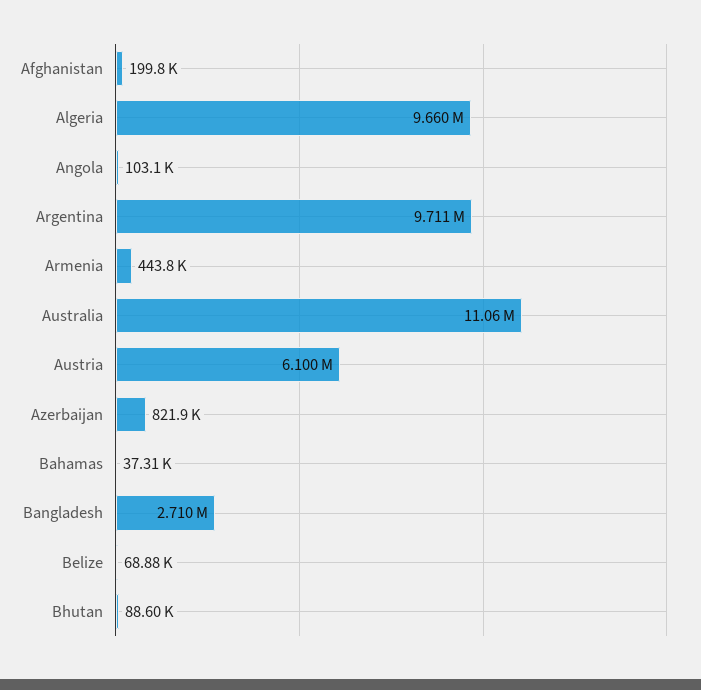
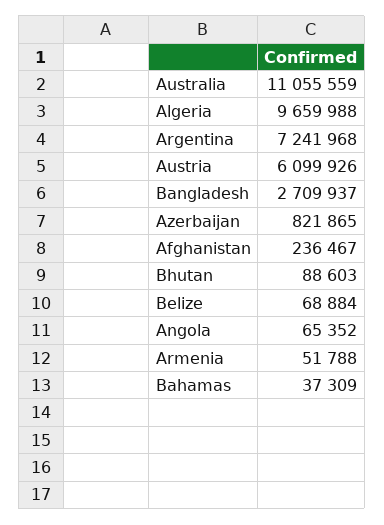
  {
-   "Afghanistan": 199800,
+   "Afghanistan": 236467,
    "Algeria": 9659988,
-   "Angola": 103100,
+   "Angola": 65352,
-   "Argentina": 9711000,
+   "Argentina": 7241968,
-   "Armenia": 443800,
+   "Armenia": 51788,
    "Australia": 11055559,
    "Austria": 6099926,
    "Azerbaijan": 821865,
    "Bahamas": 37309,
    "Bangladesh": 2709937,
    "Belize": 68884,
    "Bhutan": 88603
  }

